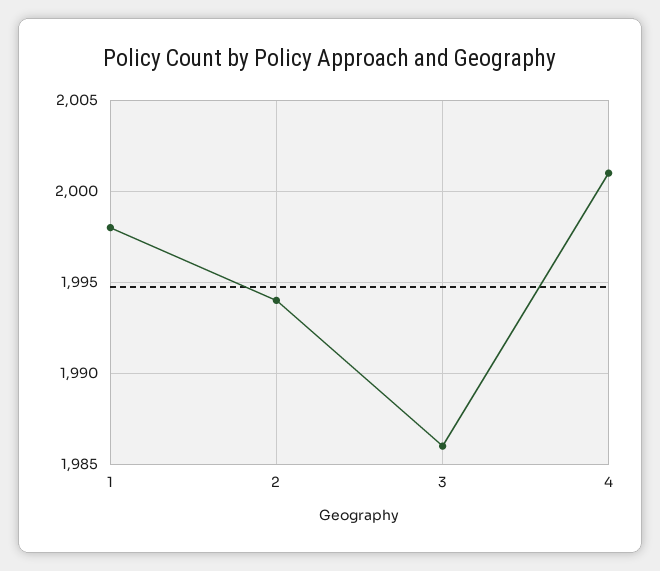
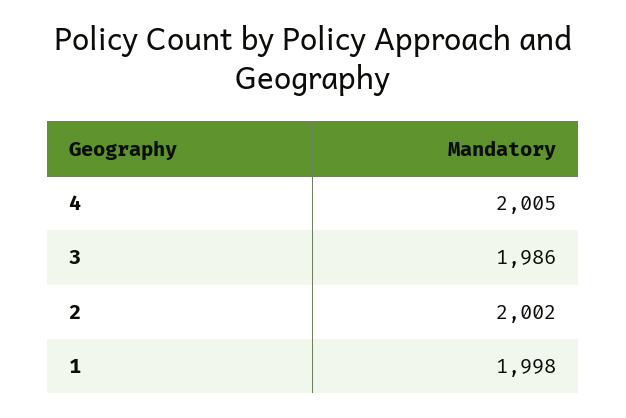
  {
    "1": 1998,
-   "2": 1994,
+   "2": 2002,
    "3": 1986,
-   "4": 2001
+   "4": 2005
  }

